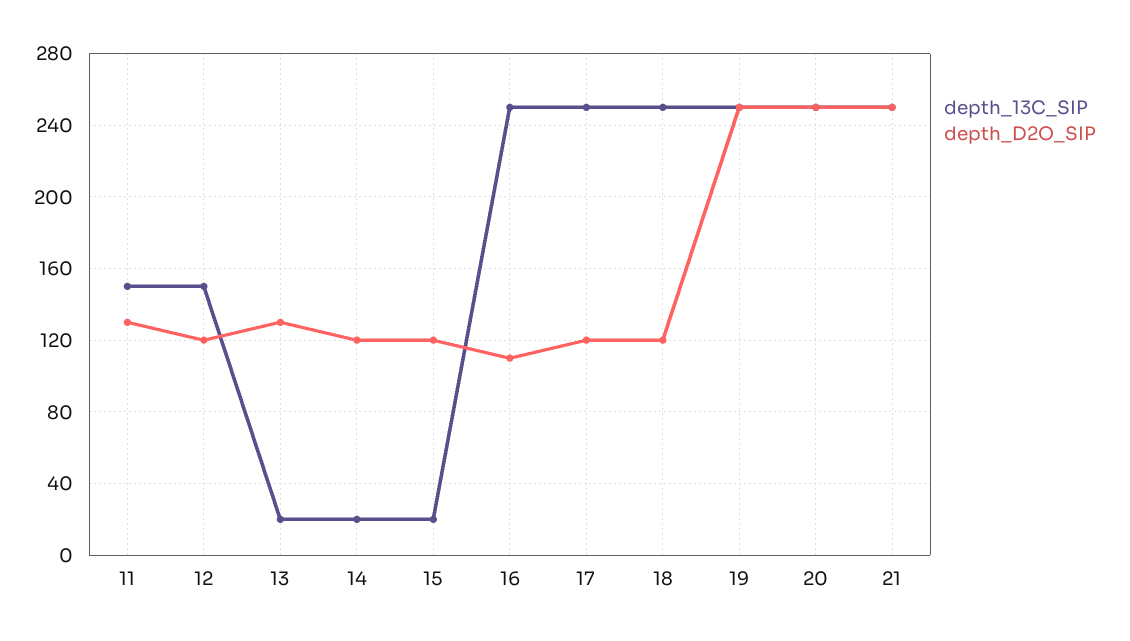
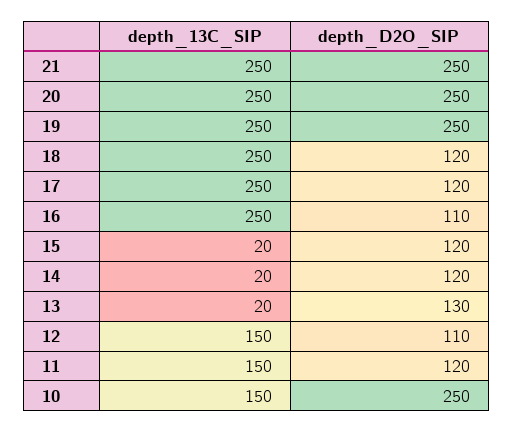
  {
    "depth_13C_SIP": {
      "11": 150,
      "12": 150,
      "13": 20,
      "14": 20,
      "15": 20,
      "16": 250,
      "17": 250,
      "18": 250,
      "19": 250,
      "20": 250,
-     "21": 250
+     "21": 250,
+     "10": 150
    },
    "depth_D2O_SIP": {
-     "11": 130,
+     "11": 120,
-     "12": 120,
+     "12": 110,
      "13": 130,
      "14": 120,
      "15": 120,
      "16": 110,
      "17": 120,
      "18": 120,
      "19": 250,
      "20": 250,
-     "21": 250
+     "21": 250,
+     "10": 250
    }
  }

